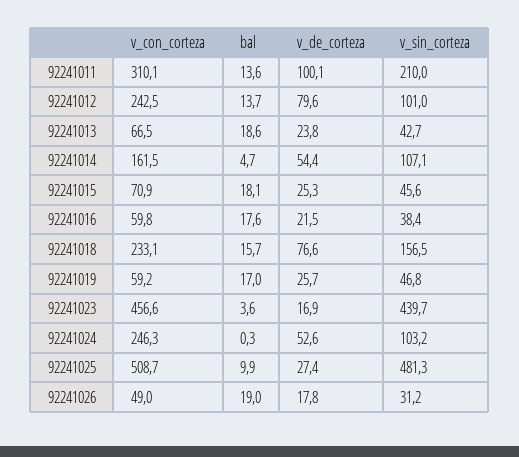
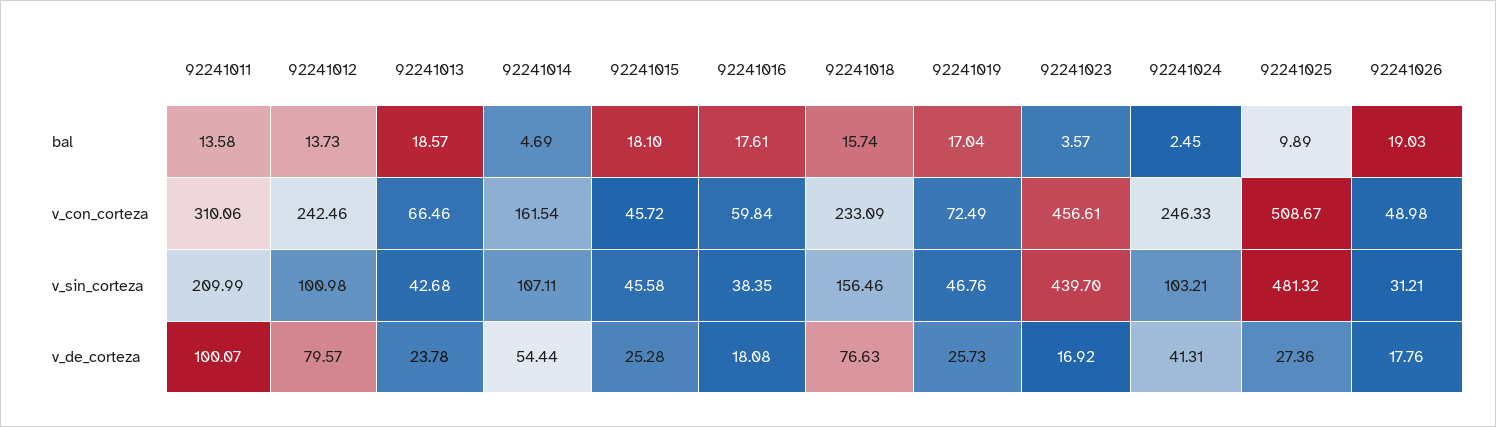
  {
    "v_con_corteza": {
      "92241011": 310.06,
      "92241012": 242.46,
      "92241013": 66.46,
      "92241014": 161.54,
-     "92241015": 70.9,
+     "92241015": 45.72,
      "92241016": 59.84,
      "92241018": 233.09,
-     "92241019": 59.2,
+     "92241019": 72.49,
      "92241023": 456.61,
      "92241024": 246.33,
      "92241025": 508.67,
      "92241026": 48.98
    },
    "bal": {
      "92241011": 13.58,
      "92241012": 13.73,
      "92241013": 18.57,
      "92241014": 4.69,
      "92241015": 18.1,
      "92241016": 17.61,
      "92241018": 15.74,
      "92241019": 17.04,
      "92241023": 3.57,
-     "92241024": 0.3,
+     "92241024": 2.45,
      "92241025": 9.89,
      "92241026": 19.03
    },
    "v_de_corteza": {
      "92241011": 100.07,
      "92241012": 79.57,
      "92241013": 23.78,
      "92241014": 54.44,
      "92241015": 25.28,
-     "92241016": 21.5,
+     "92241016": 18.08,
      "92241018": 76.63,
      "92241019": 25.73,
      "92241023": 16.92,
-     "92241024": 52.6,
+     "92241024": 41.31,
      "92241025": 27.36,
      "92241026": 17.76
    },
    "v_sin_corteza": {
      "92241011": 209.99,
      "92241012": 100.98,
      "92241013": 42.68,
      "92241014": 107.11,
      "92241015": 45.58,
      "92241016": 38.35,
      "92241018": 156.46,
      "92241019": 46.76,
      "92241023": 439.7,
      "92241024": 103.21,
      "92241025": 481.32,
      "92241026": 31.21
    }
  }

